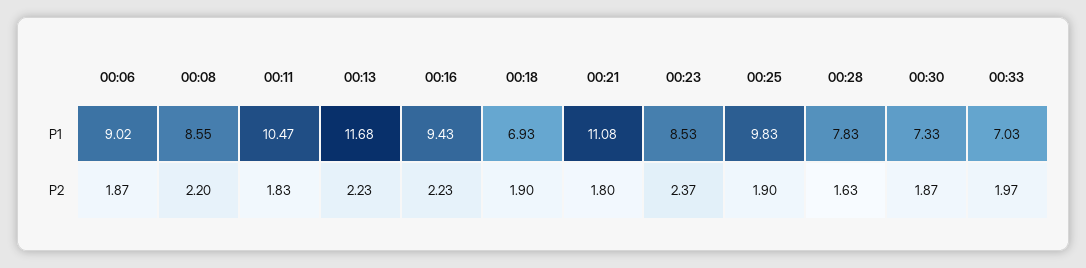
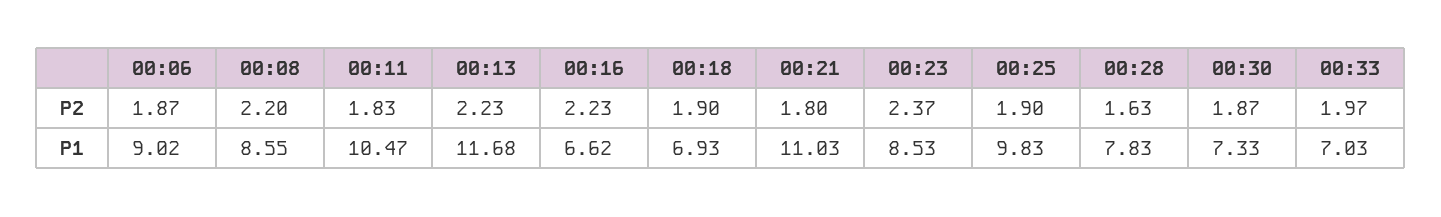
  {
    "00:06": {
      "P1": 9.02,
      "P2": 1.87
    },
    "00:08": {
      "P1": 8.55,
      "P2": 2.2
    },
    "00:11": {
      "P1": 10.47,
      "P2": 1.83
    },
    "00:13": {
      "P1": 11.68,
      "P2": 2.23
    },
    "00:16": {
-     "P1": 9.43,
+     "P1": 6.62,
      "P2": 2.23
    },
    "00:18": {
      "P1": 6.93,
      "P2": 1.9
    },
    "00:21": {
-     "P1": 11.08,
+     "P1": 11.03,
      "P2": 1.8
    },
    "00:23": {
      "P1": 8.53,
      "P2": 2.37
    },
    "00:25": {
      "P1": 9.83,
      "P2": 1.9
    },
    "00:28": {
      "P1": 7.83,
      "P2": 1.63
    },
    "00:30": {
      "P1": 7.33,
      "P2": 1.87
    },
    "00:33": {
      "P1": 7.03,
      "P2": 1.97
    }
  }

